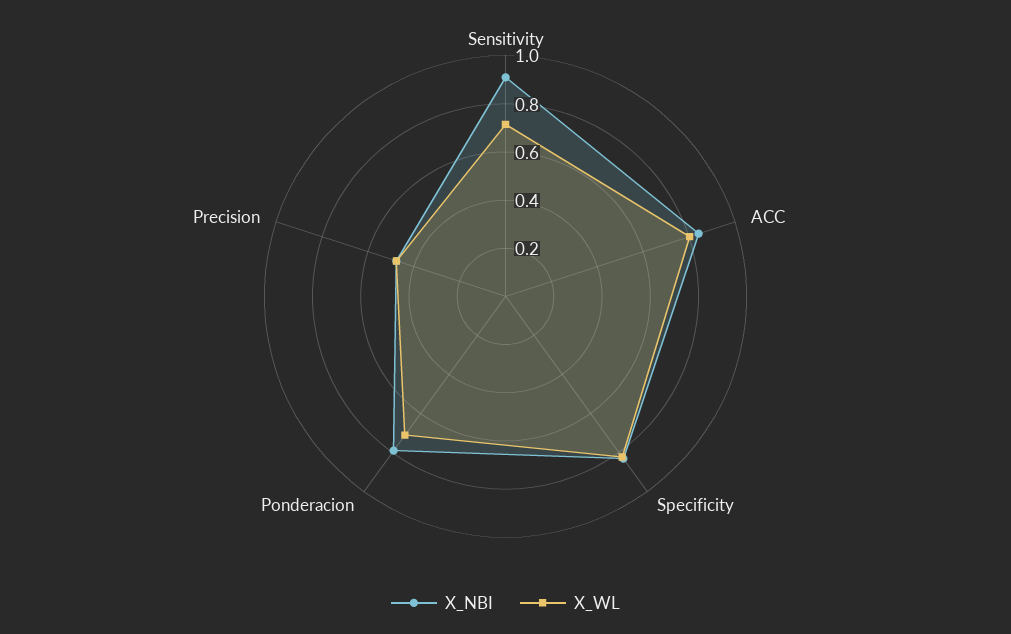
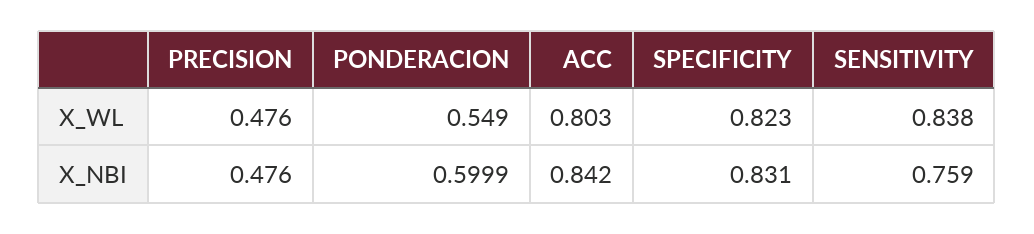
  {
    "X_NBI": {
-     "Sensitivity": 0.9,
+     "Sensitivity": 0.759,
      "ACC": 0.842,
      "Specificity": 0.831,
-     "Ponderacion": 0.8,
+     "Ponderacion": 0.5999,
      "Precision": 0.476
    },
    "X_WL": {
-     "Sensitivity": 0.7,
+     "Sensitivity": 0.838,
      "ACC": 0.803,
      "Specificity": 0.823,
-     "Ponderacion": 0.7,
+     "Ponderacion": 0.549,
      "Precision": 0.476
    }
  }

